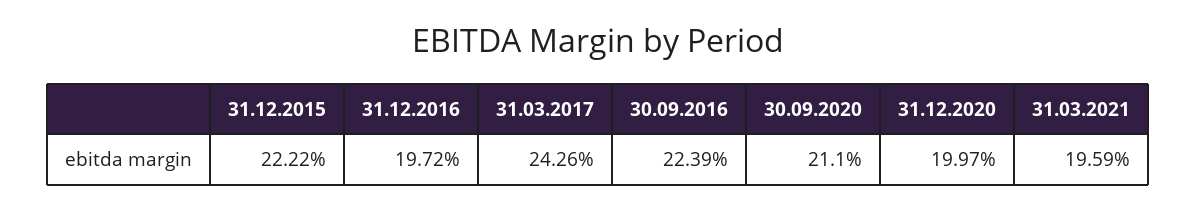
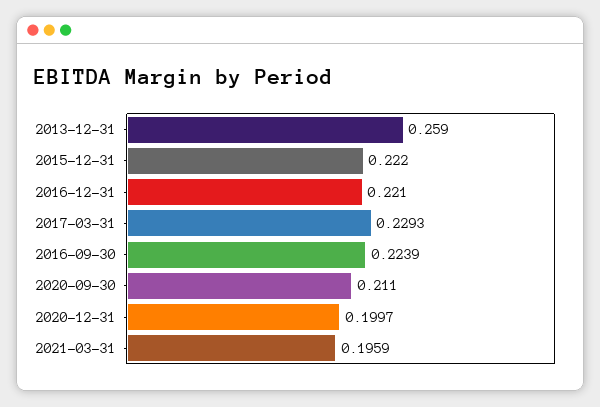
  {
-   "31.12.2015": 0.2222,
+   "31.12.2015": 0.222,
-   "31.12.2016": 0.1972,
+   "31.12.2016": 0.221,
-   "31.03.2017": 0.2426,
+   "31.03.2017": 0.2293,
    "30.09.2016": 0.2239,
    "30.09.2020": 0.211,
    "31.12.2020": 0.1997,
-   "31.03.2021": 0.1959
+   "31.03.2021": 0.1959,
+   "2013-12-31": 0.259
  }

